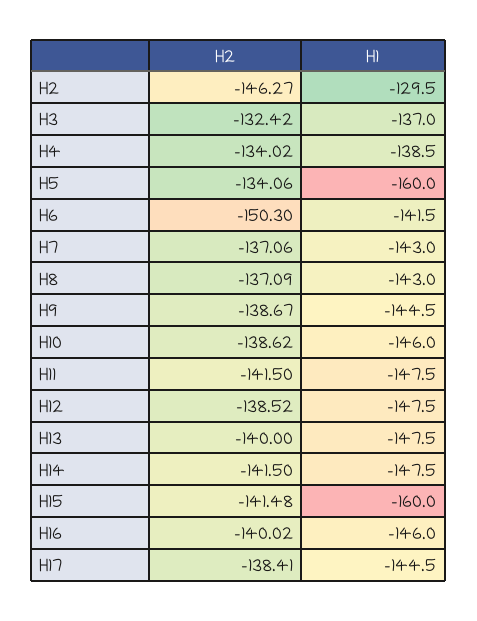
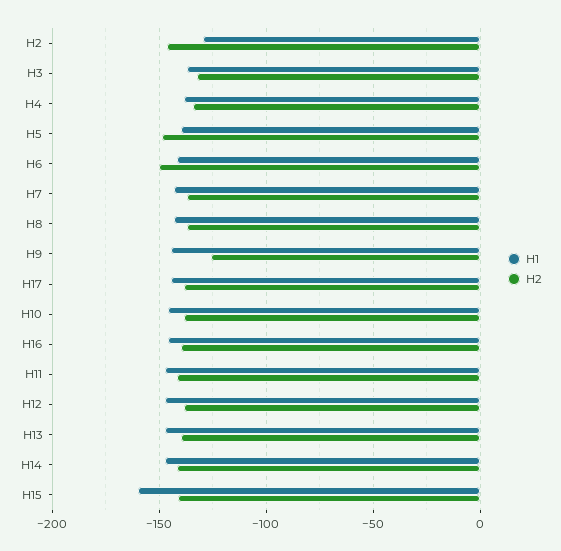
  {
    "H2": {
      "H2": -146.27,
      "H3": -132.42,
      "H4": -134.02,
-     "H5": -134.06,
+     "H5": -150,
      "H6": -150.3,
      "H7": -137.06,
      "H8": -137.09,
-     "H9": -138.67,
+     "H9": -125,
      "H10": -138.62,
      "H11": -141.5,
      "H12": -138.52,
      "H13": -140,
      "H14": -141.5,
      "H15": -141.48,
      "H16": -140.02,
      "H17": -138.41
    },
    "H1": {
      "H2": -129.5,
      "H3": -137,
      "H4": -138.5,
-     "H5": -160,
+     "H5": -140,
      "H6": -141.5,
      "H7": -143,
      "H8": -143,
      "H9": -144.5,
      "H10": -146,
      "H11": -147.5,
      "H12": -147.5,
      "H13": -147.5,
      "H14": -147.5,
      "H15": -160,
      "H16": -146,
      "H17": -144.5
    }
  }

